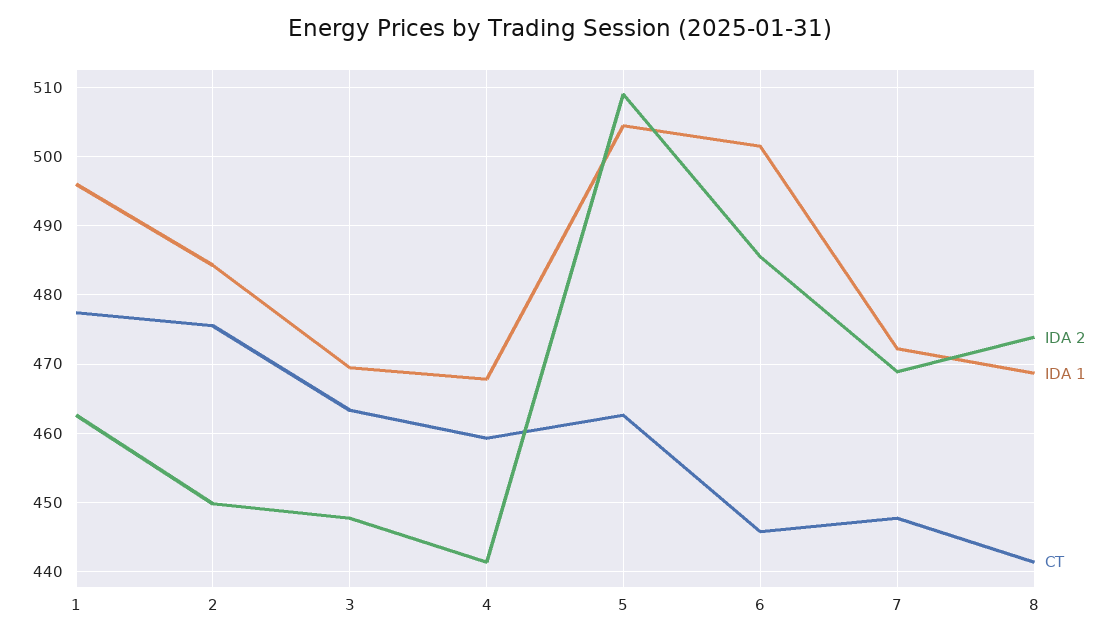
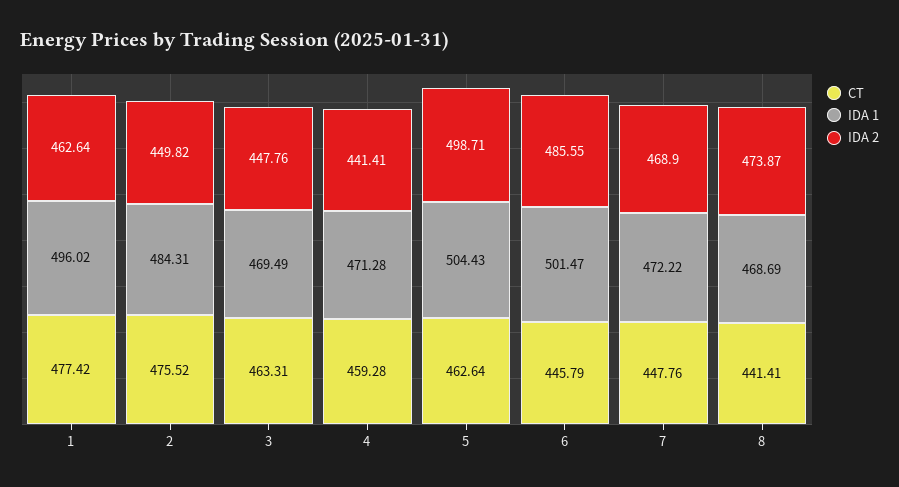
  {
    "IDA 2": {
      "1": 462.64,
      "2": 449.82,
      "3": 447.76,
      "4": 441.41,
-     "5": 509,
+     "5": 498.71,
      "6": 485.55,
      "7": 468.9,
      "8": 473.87
    },
    "IDA 1": {
      "1": 496.02,
      "2": 484.31,
      "3": 469.49,
-     "4": 468,
+     "4": 471.28,
      "5": 504.43,
      "6": 501.47,
      "7": 472.22,
      "8": 468.69
    },
    "CT": {
      "1": 477.42,
      "2": 475.52,
      "3": 463.31,
      "4": 459.28,
      "5": 462.64,
      "6": 445.79,
      "7": 447.76,
      "8": 441.41
    }
  }

